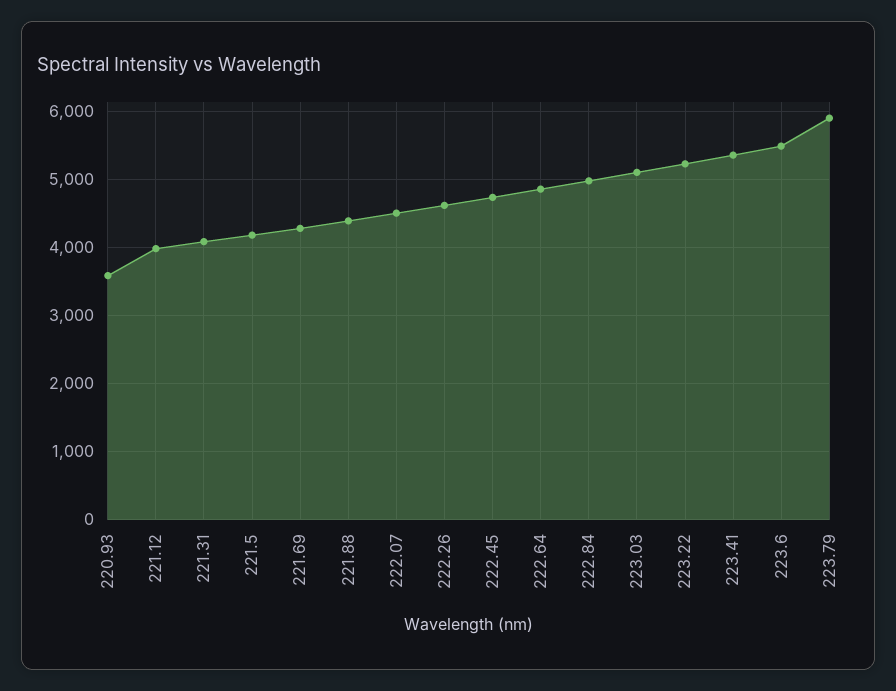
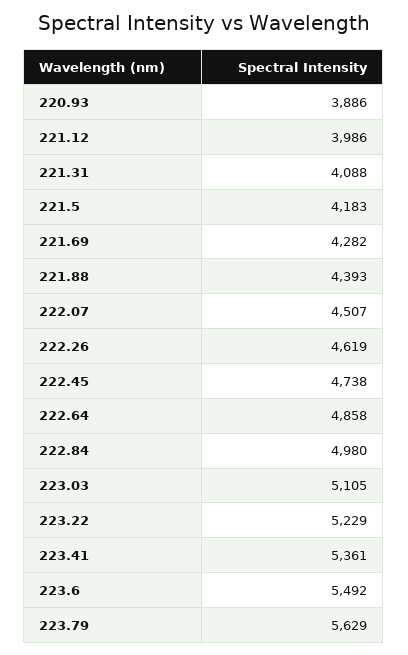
  {
-   "220.93": 3600,
+   "220.93": 3886,
    "221.12": 3986,
    "221.31": 4088,
    "221.5": 4183,
    "221.69": 4282,
    "221.88": 4393,
    "222.07": 4507,
    "222.26": 4619,
    "222.45": 4738,
    "222.64": 4858,
    "222.84": 4980,
    "223.03": 5105,
    "223.22": 5229,
    "223.41": 5361,
    "223.6": 5492,
-   "223.79": 5900
+   "223.79": 5629
  }

